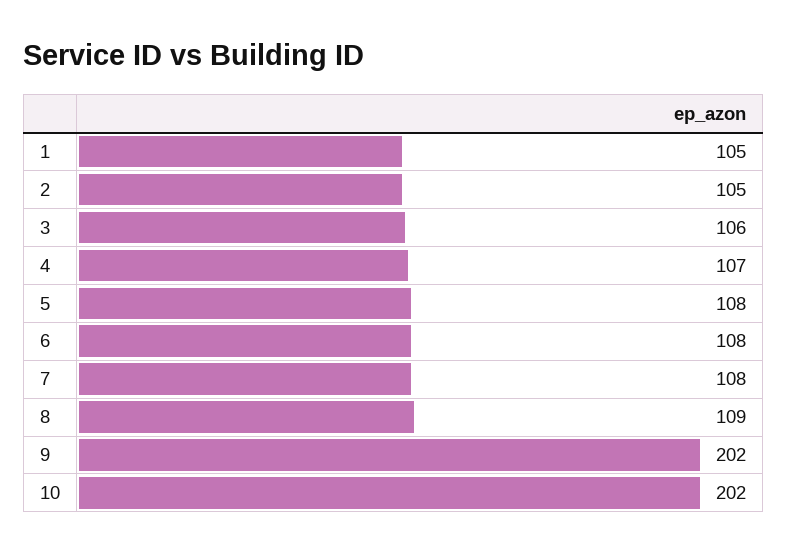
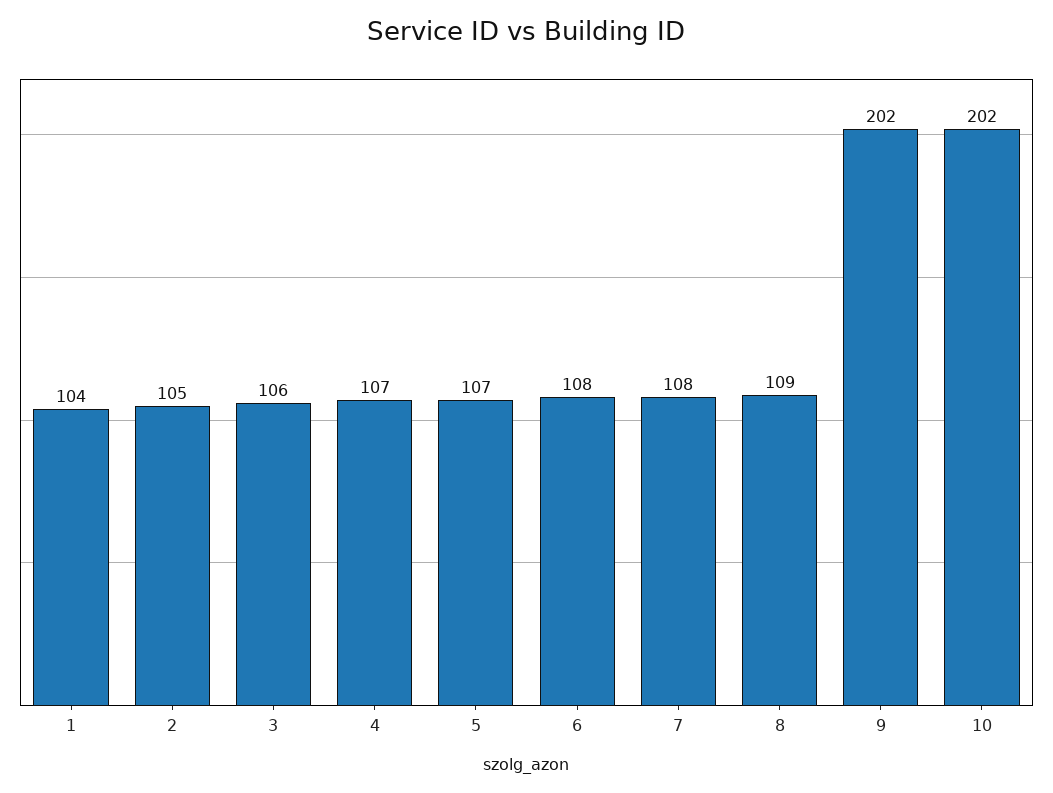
  {
-   "1": 105,
+   "1": 104,
    "2": 105,
    "3": 106,
    "4": 107,
-   "5": 108,
+   "5": 107,
    "6": 108,
    "7": 108,
    "8": 109,
    "9": 202,
    "10": 202
  }

